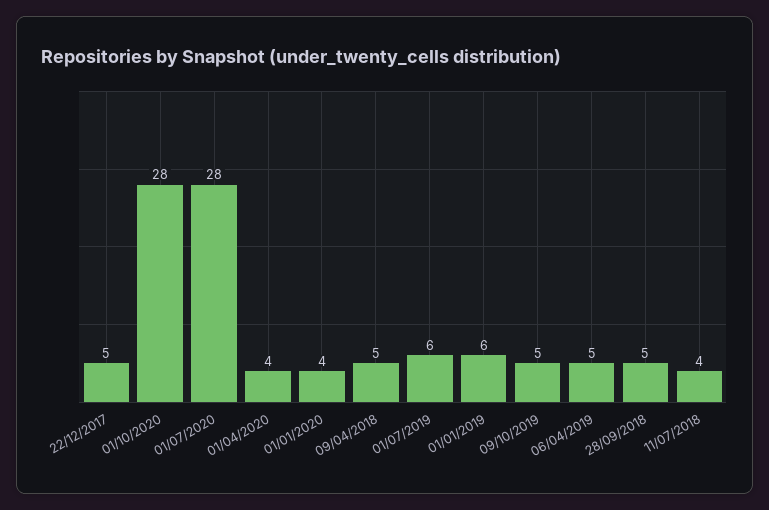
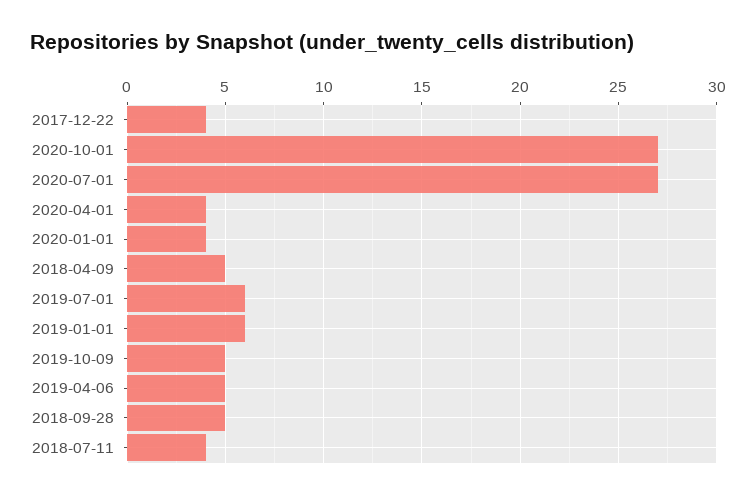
  {
-   "22/12/2017": 5,
+   "22/12/2017": 4,
-   "01/10/2020": 28,
+   "01/10/2020": 27,
-   "01/07/2020": 28,
+   "01/07/2020": 27,
    "01/04/2020": 4,
    "01/01/2020": 4,
    "09/04/2018": 5,
    "01/07/2019": 6,
    "01/01/2019": 6,
    "09/10/2019": 5,
    "06/04/2019": 5,
    "28/09/2018": 5,
    "11/07/2018": 4
  }

